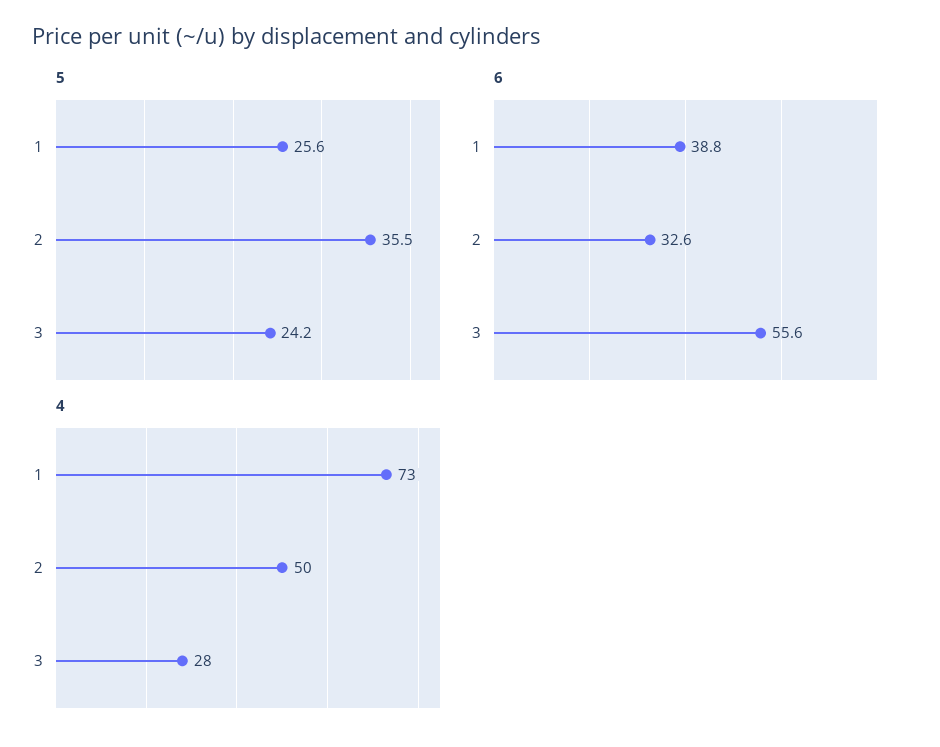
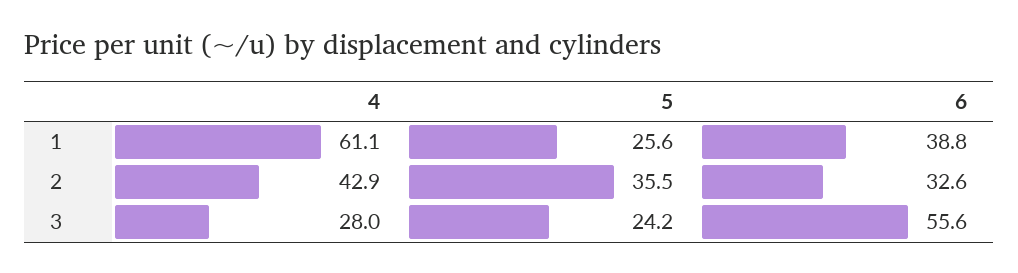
  {
    "5": {
      "1": 25.6,
      "2": 35.5,
      "3": 24.2
    },
    "6": {
      "1": 38.8,
      "2": 32.6,
      "3": 55.6
    },
    "4": {
-     "1": 73,
+     "1": 61.1,
-     "2": 50,
+     "2": 42.9,
      "3": 28
    }
  }

